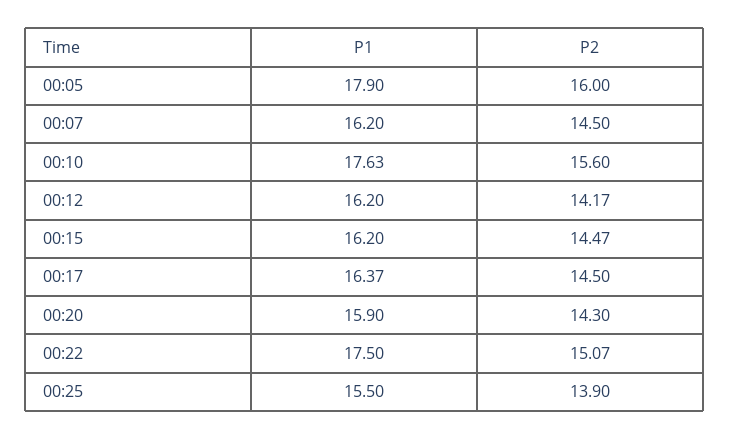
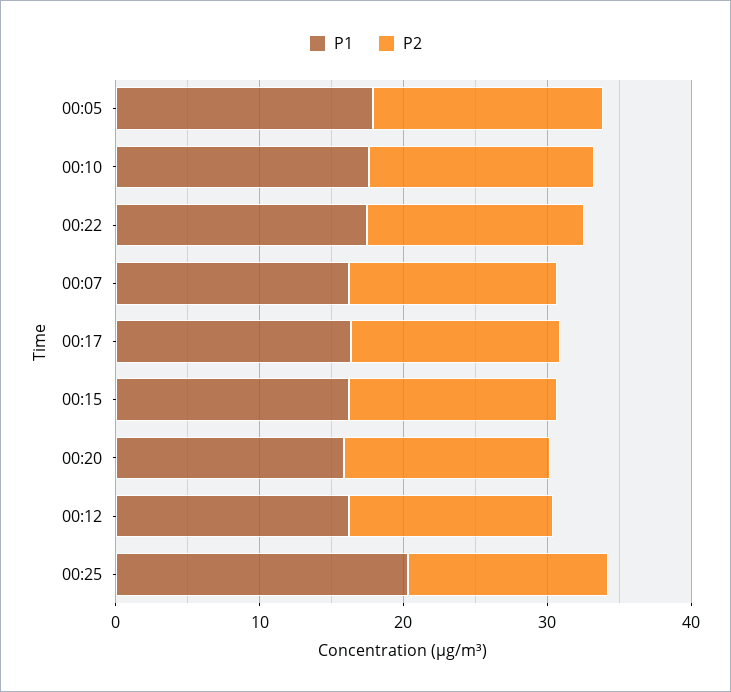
  {
    "P1": {
      "00:05": 17.9,
      "00:07": 16.2,
      "00:10": 17.63,
      "00:12": 16.2,
      "00:15": 16.2,
      "00:17": 16.37,
      "00:20": 15.9,
      "00:22": 17.5,
-     "00:25": 15.5
+     "00:25": 20
    },
    "P2": {
      "00:05": 16,
      "00:07": 14.5,
      "00:10": 15.6,
      "00:12": 14.17,
      "00:15": 14.47,
      "00:17": 14.5,
      "00:20": 14.3,
      "00:22": 15.07,
      "00:25": 13.9
    }
  }

